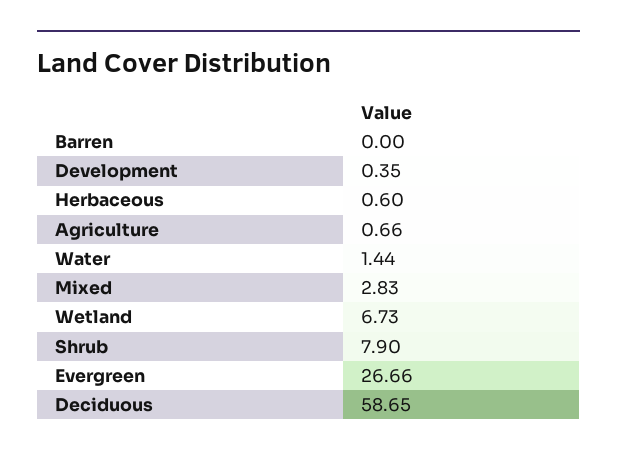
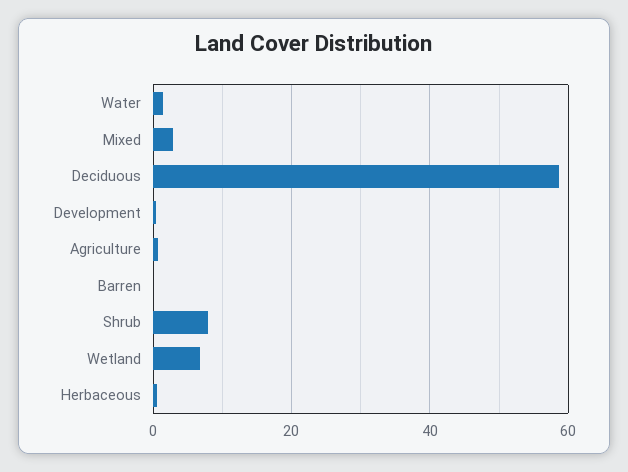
  {
    "Barren": 0,
    "Development": 0.35,
    "Herbaceous": 0.6,
    "Agriculture": 0.66,
    "Water": 1.44,
    "Mixed": 2.83,
    "Wetland": 6.73,
    "Shrub": 7.9,
-   "Evergreen": 26.66,
    "Deciduous": 58.65
  }

